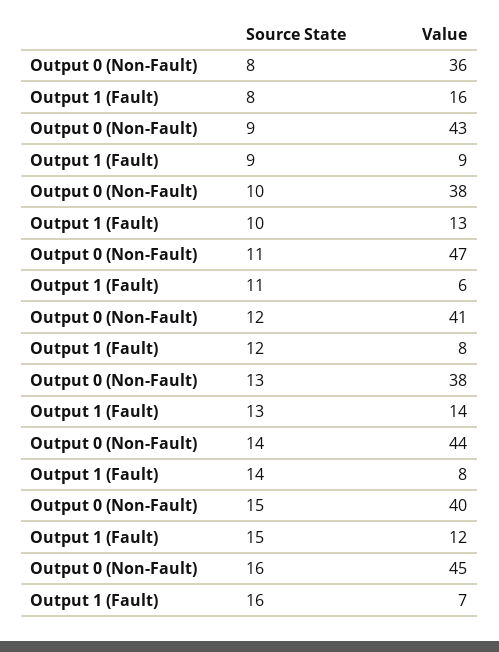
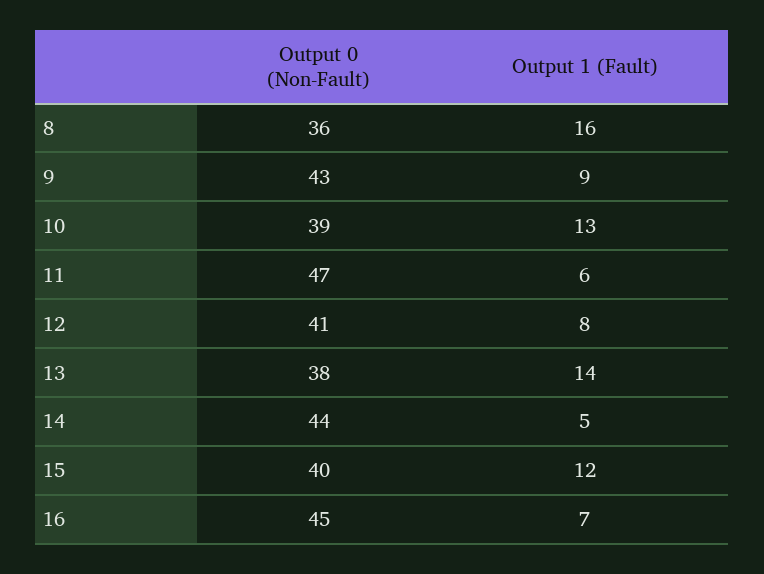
  {
    "Output 0 (Non-Fault)": {
      "8": 36,
      "9": 43,
-     "10": 38,
+     "10": 39,
      "11": 47,
      "12": 41,
      "13": 38,
      "14": 44,
      "15": 40,
      "16": 45
    },
    "Output 1 (Fault)": {
      "8": 16,
      "9": 9,
      "10": 13,
      "11": 6,
      "12": 8,
      "13": 14,
-     "14": 8,
+     "14": 5,
      "15": 12,
      "16": 7
    }
  }

